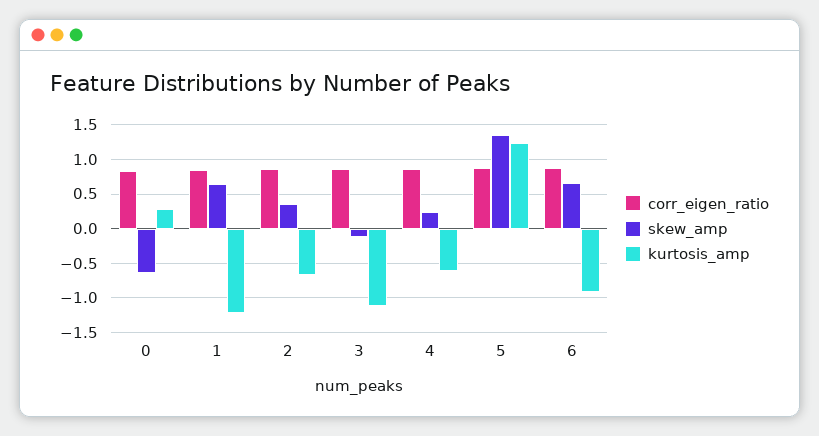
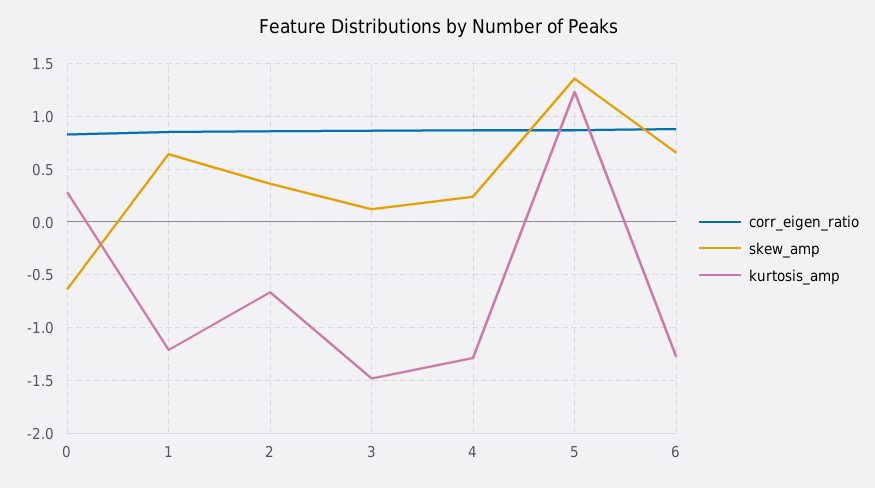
  {
    "corr_eigen_ratio": {
      "0": 0.8,
      "1": 0.9,
      "2": 0.9,
      "3": 0.9,
      "4": 0.9,
      "5": 0.9,
      "6": 0.9
    },
    "skew_amp": {
      "0": -0.6,
      "1": 0.6,
      "2": 0.4,
-     "3": -0.1,
+     "3": 0.1,
      "4": 0.2,
      "5": 1.4,
      "6": 0.7
    },
    "kurtosis_amp": {
      "0": 0.3,
      "1": -1.2,
      "2": -0.7,
-     "3": -1.1,
+     "3": -1.5,
-     "4": -0.6,
+     "4": -1.3,
      "5": 1.2,
-     "6": -0.9
+     "6": -1.3
    }
  }

